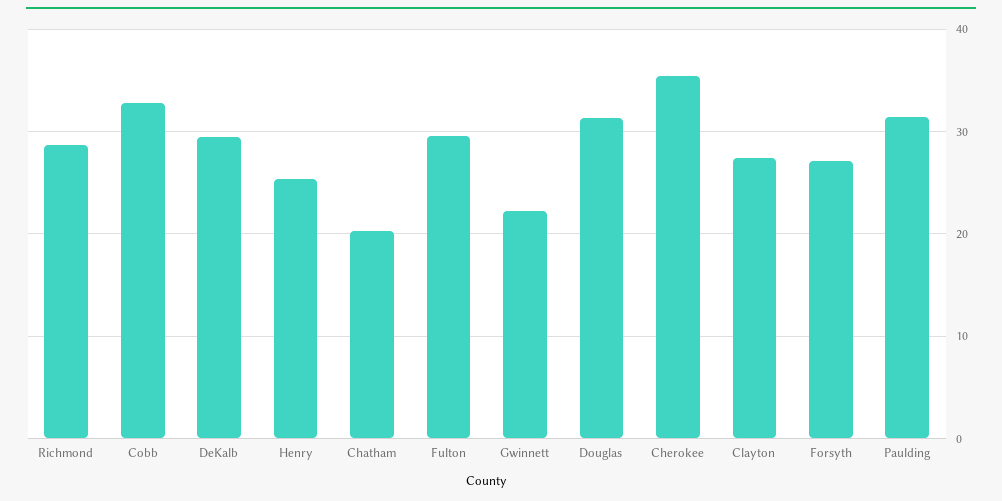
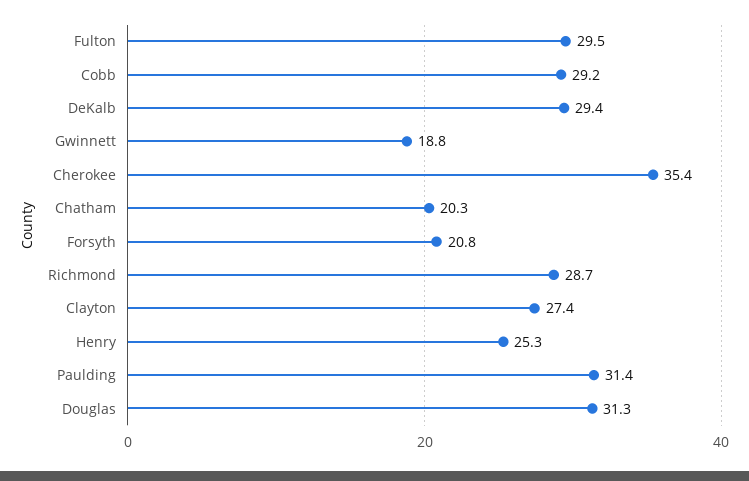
  {
    "Richmond": 28.7,
-   "Cobb": 33,
+   "Cobb": 29.2,
    "DeKalb": 29.4,
    "Henry": 25.3,
    "Chatham": 20.3,
    "Fulton": 29.5,
-   "Gwinnett": 22,
+   "Gwinnett": 18.8,
    "Douglas": 31.3,
    "Cherokee": 35.4,
    "Clayton": 27.4,
-   "Forsyth": 27,
+   "Forsyth": 20.8,
    "Paulding": 31.4
  }

